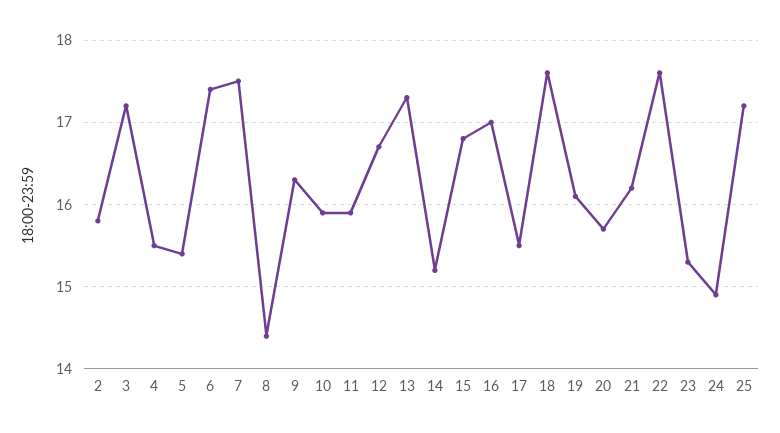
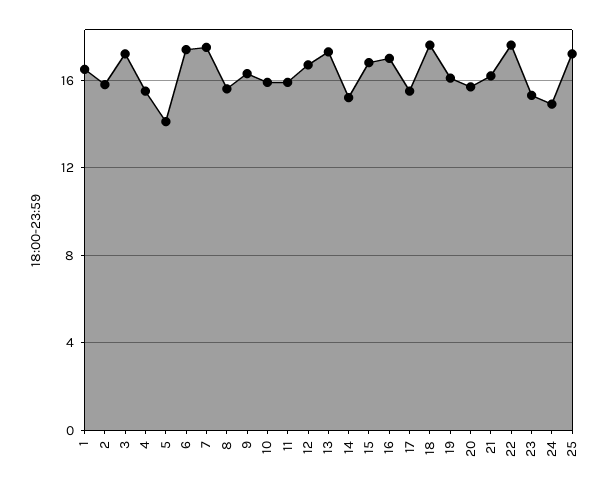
  {
    "2": 15.8,
    "3": 17.2,
    "4": 15.5,
-   "5": 15.4,
+   "5": 14,
    "6": 17.4,
    "7": 17.5,
-   "8": 14.4,
+   "8": 15.5,
    "9": 16.3,
    "10": 15.9,
    "11": 15.9,
    "12": 16.7,
    "13": 17.3,
    "14": 15.2,
    "15": 16.8,
    "16": 17,
    "17": 15.5,
    "18": 17.6,
    "19": 16.1,
    "20": 15.7,
    "21": 16.2,
    "22": 17.6,
    "23": 15.3,
    "24": 14.9,
-   "25": 17.2
+   "25": 17.2,
+   "1": 16.5
  }

